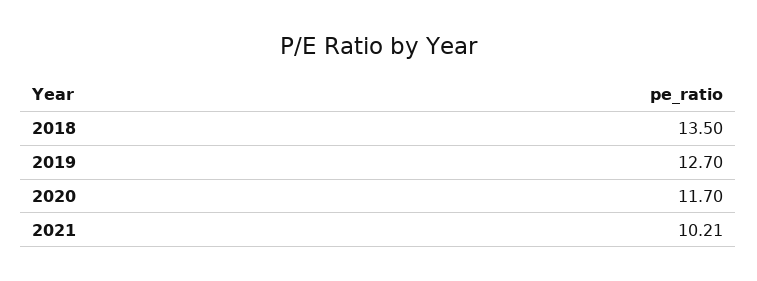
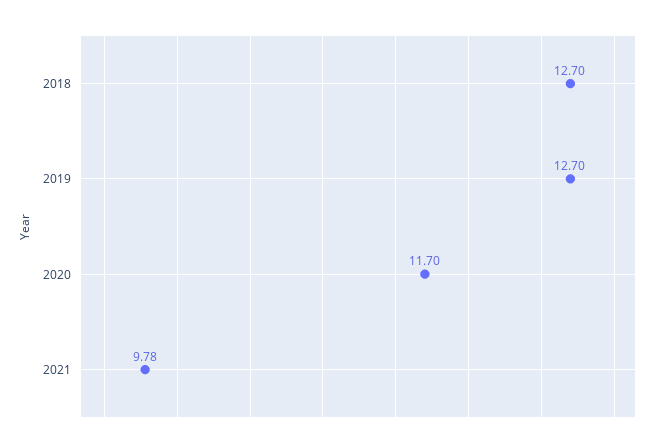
  {
-   "2018": 13.5,
+   "2018": 12.7,
    "2019": 12.7,
    "2020": 11.7,
-   "2021": 10.21
+   "2021": 9.78
  }

